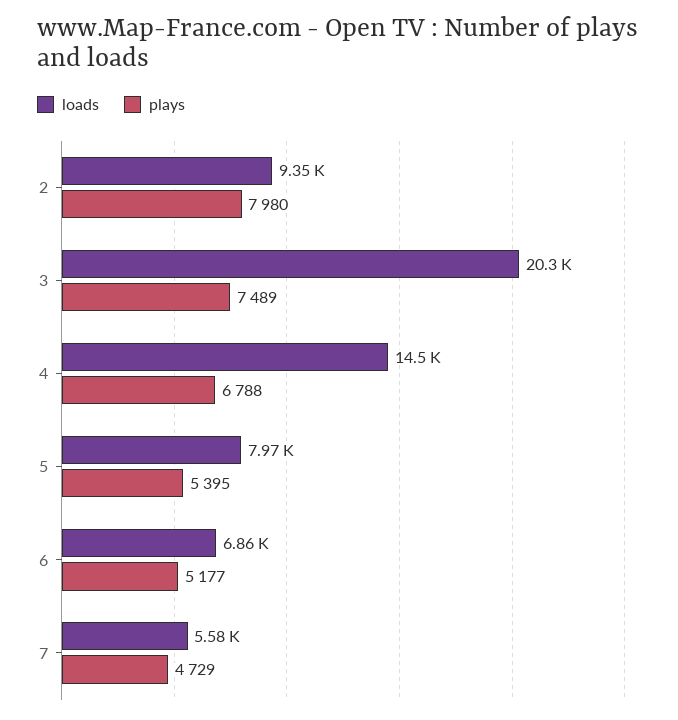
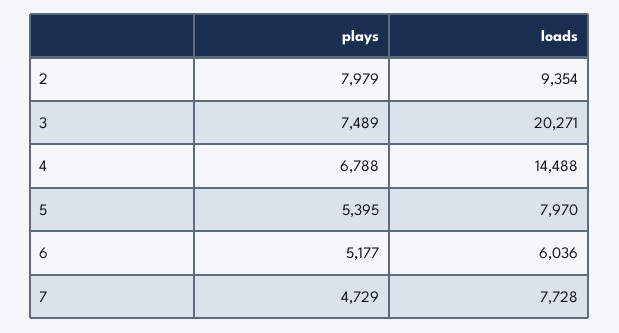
  {
    "loads": {
      "2": 9354,
      "3": 20271,
      "4": 14488,
      "5": 7970,
-     "6": 6860,
+     "6": 6036,
-     "7": 5580
+     "7": 7728
    },
    "plays": {
-     "2": 7980,
+     "2": 7979,
      "3": 7489,
      "4": 6788,
      "5": 5395,
      "6": 5177,
      "7": 4729
    }
  }

